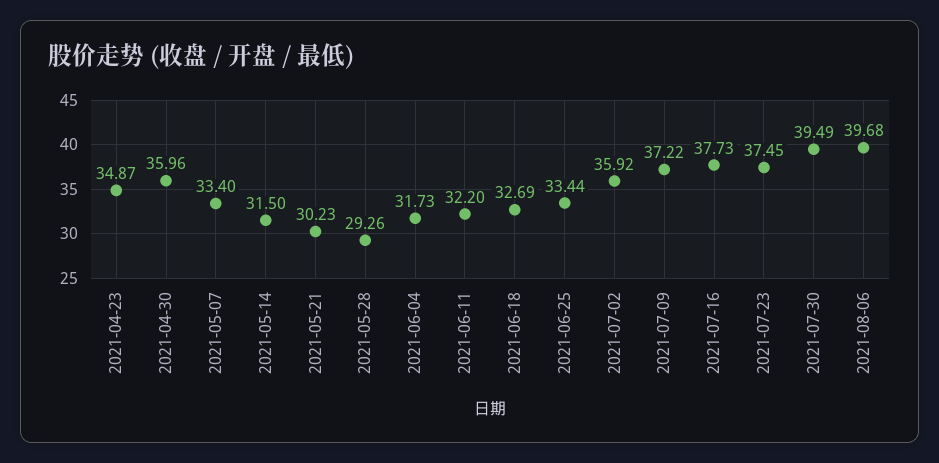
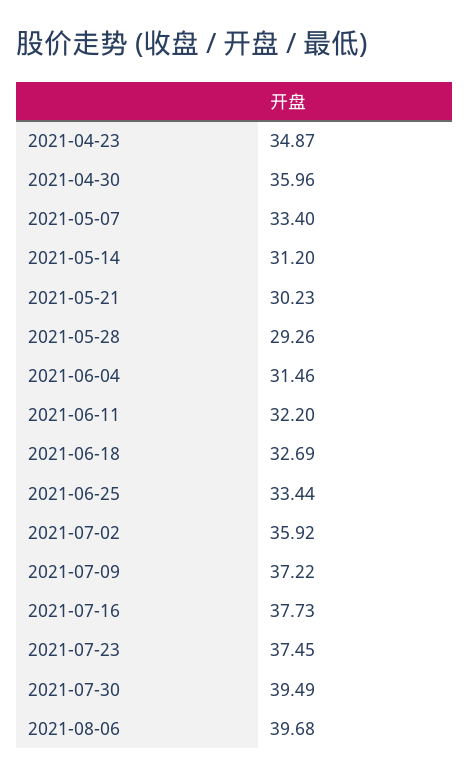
  {
    "2021-04-23": 34.87,
    "2021-04-30": 35.96,
    "2021-05-07": 33.4,
-   "2021-05-14": 31.5,
+   "2021-05-14": 31.2,
    "2021-05-21": 30.23,
    "2021-05-28": 29.26,
-   "2021-06-04": 31.73,
+   "2021-06-04": 31.46,
    "2021-06-11": 32.2,
    "2021-06-18": 32.69,
    "2021-06-25": 33.44,
    "2021-07-02": 35.92,
    "2021-07-09": 37.22,
    "2021-07-16": 37.73,
    "2021-07-23": 37.45,
    "2021-07-30": 39.49,
    "2021-08-06": 39.68
  }

